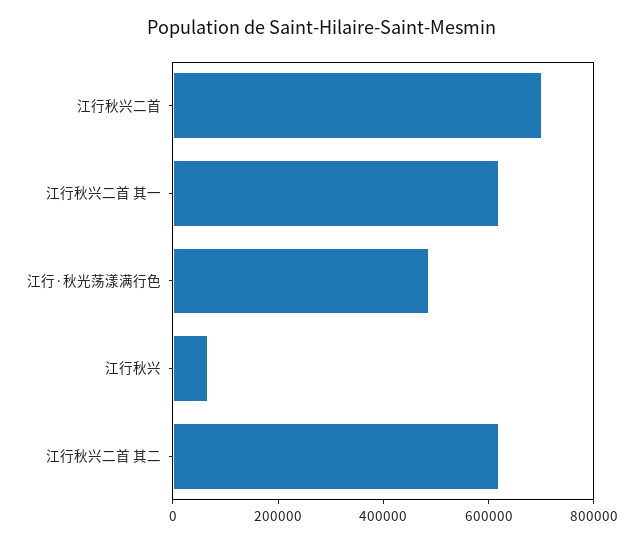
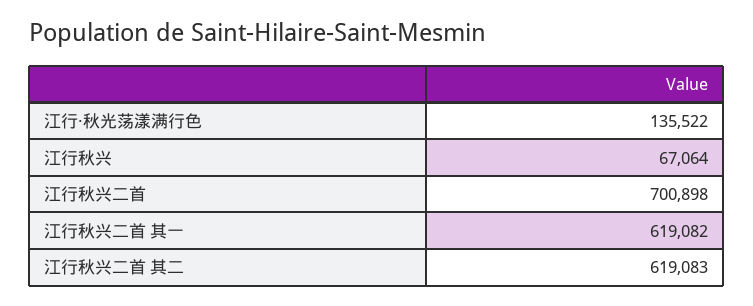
  {
    "江行秋兴二首": 700898,
    "江行秋兴二首 其一": 619082,
-   "江行·秋光荡漾满行色": 500000,
+   "江行·秋光荡漾满行色": 135522,
    "江行秋兴": 67064,
    "江行秋兴二首 其二": 619083
  }

